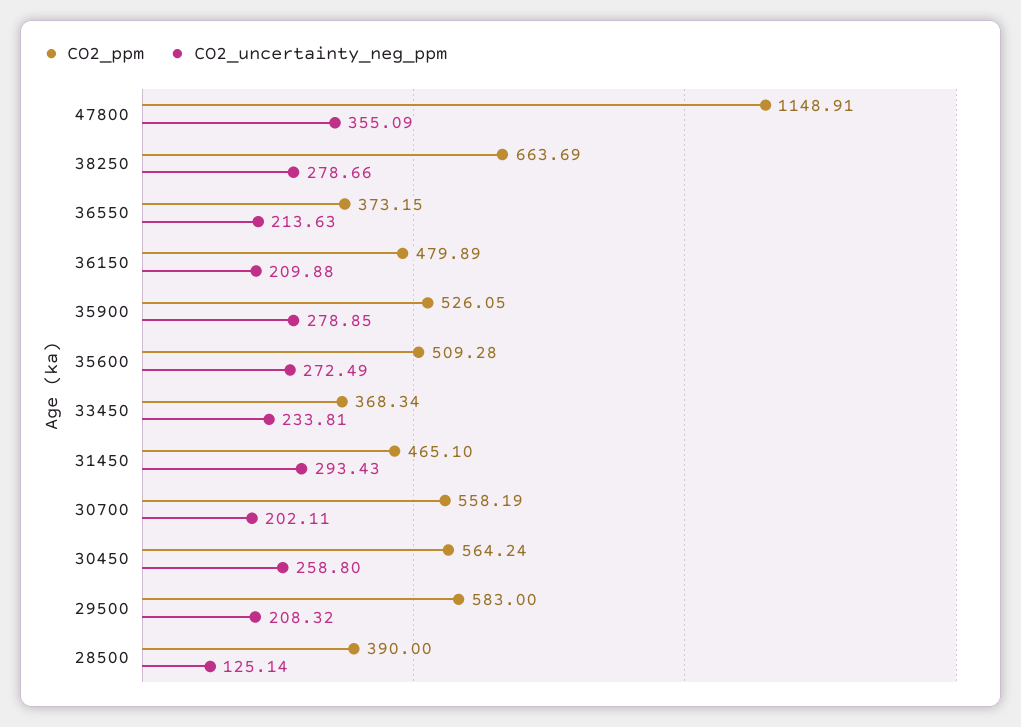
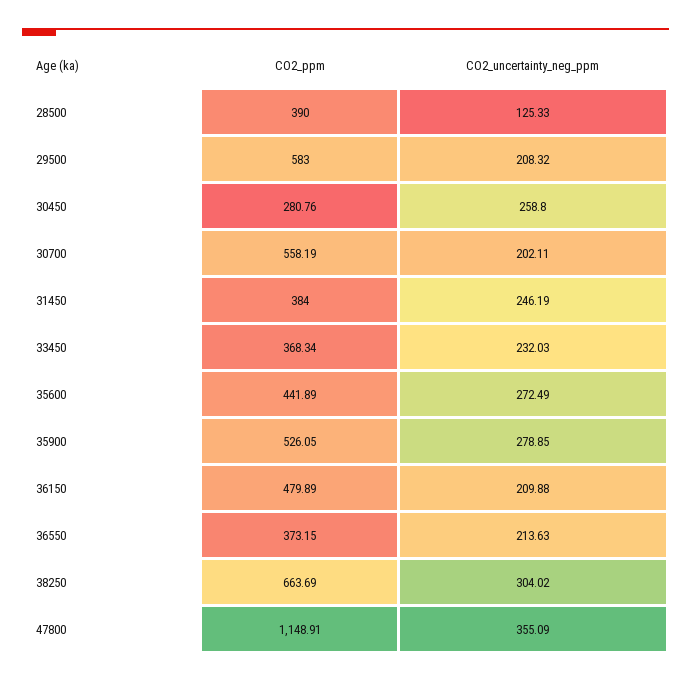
  {
    "CO2_ppm": {
      "47800": 1148.91,
      "38250": 663.69,
      "36550": 373.15,
      "36150": 479.89,
      "35900": 526.05,
-     "35600": 509.28,
+     "35600": 441.89,
      "33450": 368.34,
-     "31450": 465.1,
+     "31450": 384,
      "30700": 558.19,
-     "30450": 564.24,
+     "30450": 280.76,
      "29500": 583,
      "28500": 390
    },
    "CO2_uncertainty_neg_ppm": {
      "47800": 355.09,
-     "38250": 278.66,
+     "38250": 304.02,
      "36550": 213.63,
      "36150": 209.88,
      "35900": 278.85,
      "35600": 272.49,
-     "33450": 233.81,
+     "33450": 232.03,
-     "31450": 293.43,
+     "31450": 246.19,
      "30700": 202.11,
      "30450": 258.8,
      "29500": 208.32,
-     "28500": 125.14
+     "28500": 125.33
    }
  }

